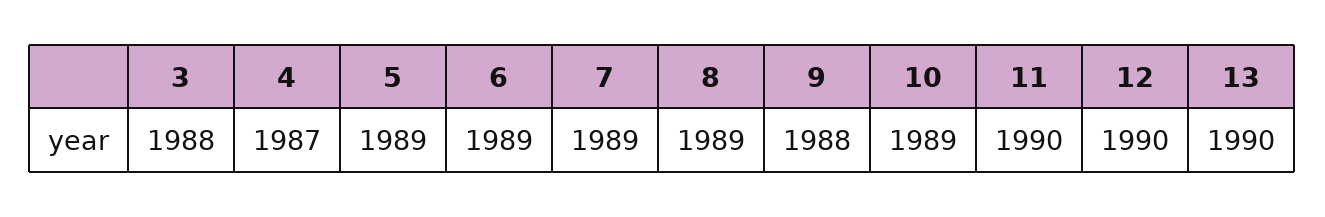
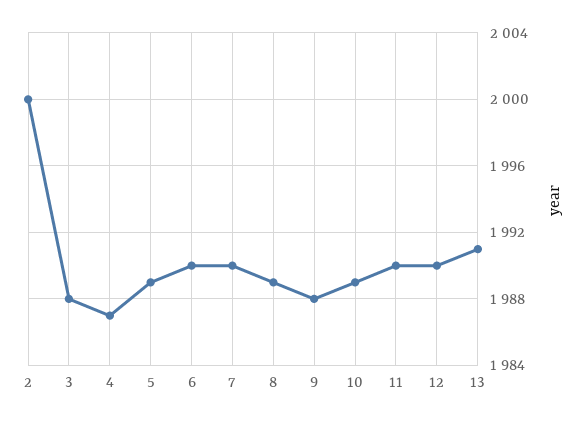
  {
    "3": 1988,
    "4": 1987,
    "5": 1989,
-   "6": 1989,
+   "6": 1990,
-   "7": 1989,
+   "7": 1990,
    "8": 1989,
    "9": 1988,
    "10": 1989,
    "11": 1990,
    "12": 1990,
-   "13": 1990
+   "13": 1991,
+   "2": 2000
  }

